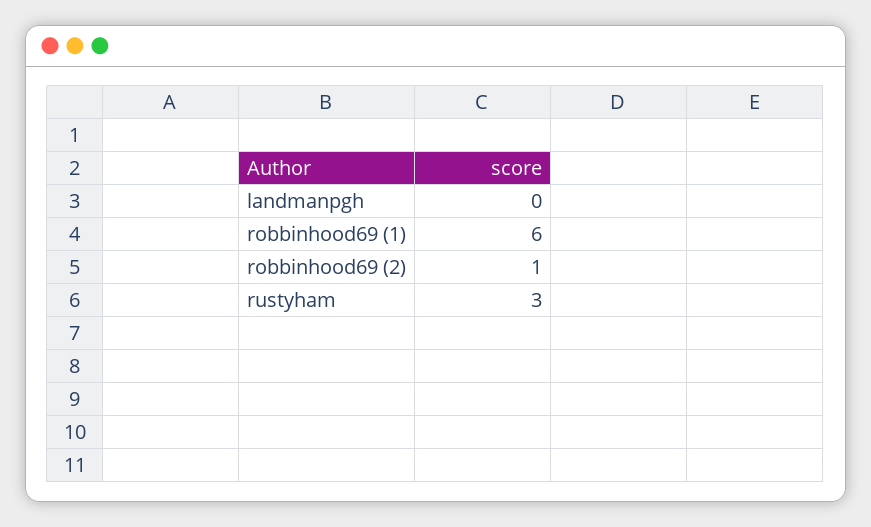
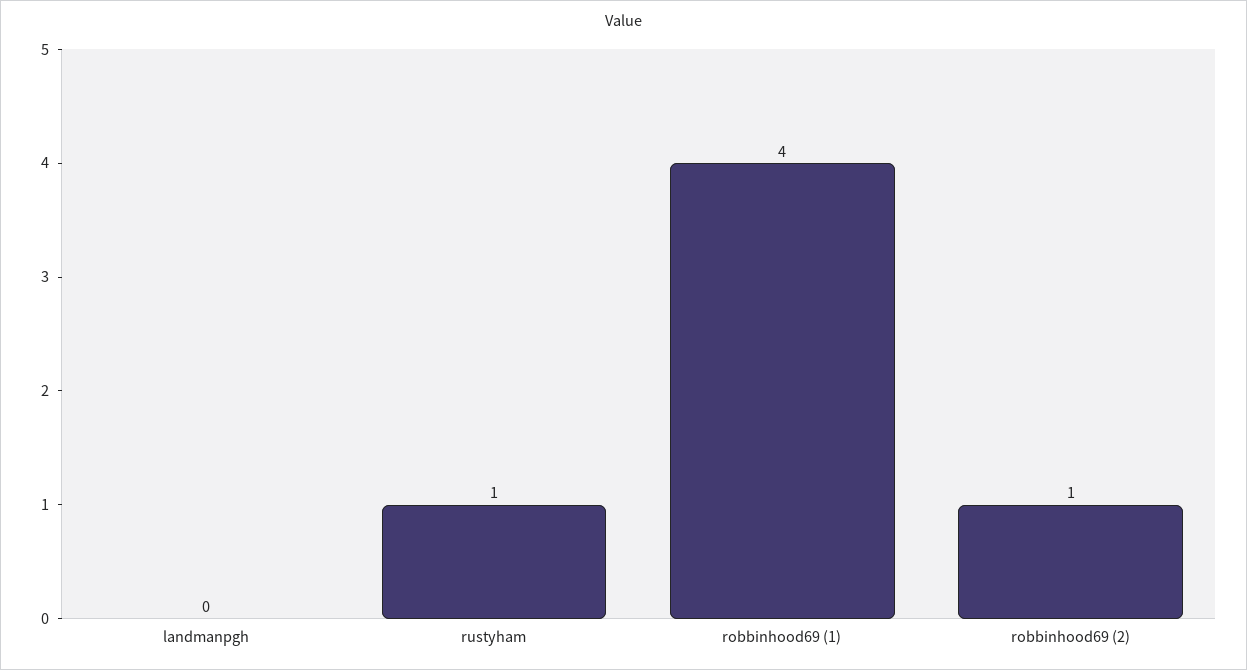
  {
    "landmanpgh": 0,
-   "robbinhood69 (1)": 6,
+   "robbinhood69 (1)": 4,
    "robbinhood69 (2)": 1,
-   "rustyham": 3
+   "rustyham": 1
  }

